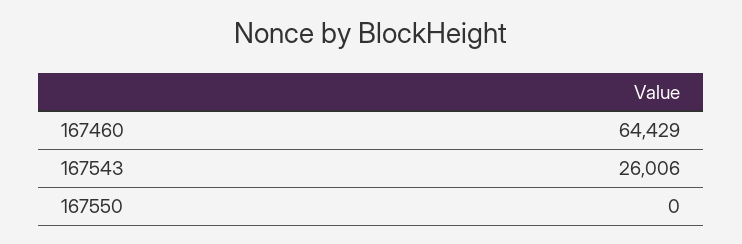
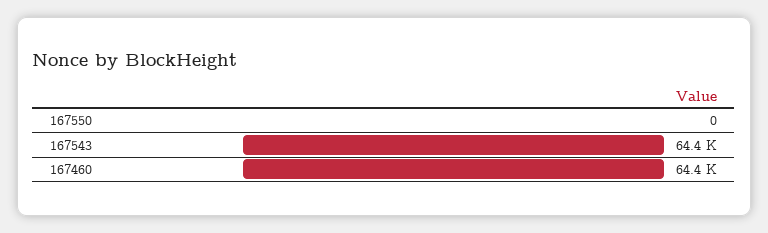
  {
    "167460": 64429,
-   "167543": 26006,
+   "167543": 64400,
    "167550": 0
  }

